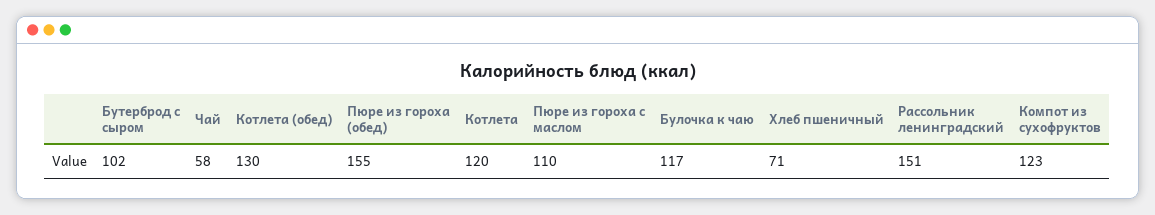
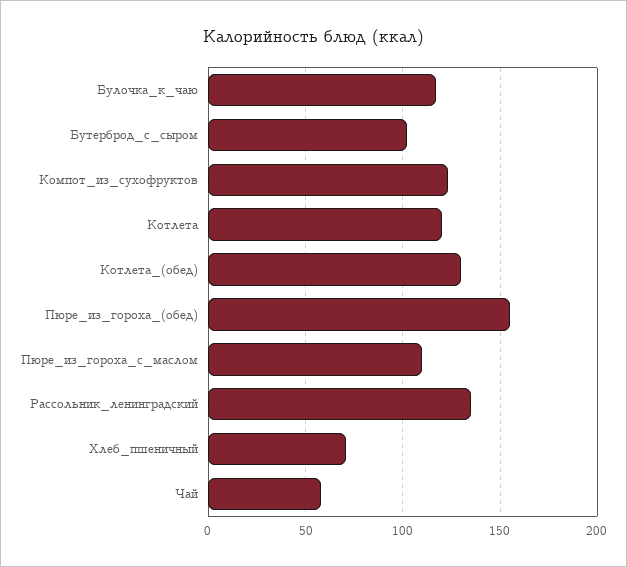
  {
    "Бутерброд с сыром": 102,
    "Чай": 58,
    "Котлета (обед)": 130,
    "Пюре из гороха (обед)": 155,
    "Котлета": 120,
    "Пюре из гороха с маслом": 110,
    "Булочка к чаю": 117,
    "Хлеб пшеничный": 71,
-   "Рассольник ленинградский": 151,
+   "Рассольник ленинградский": 135,
    "Компот из сухофруктов": 123
  }

